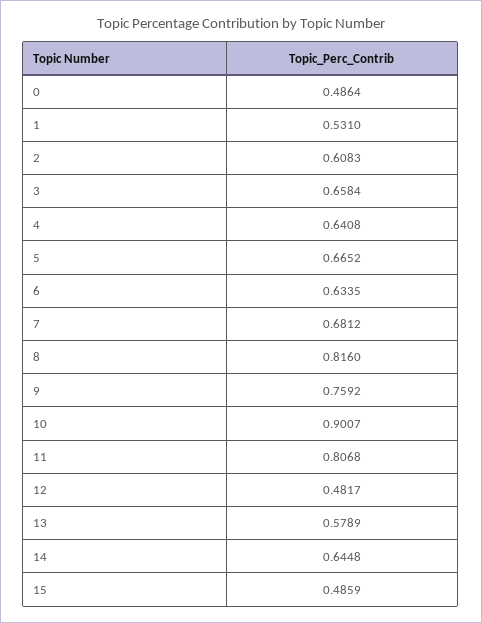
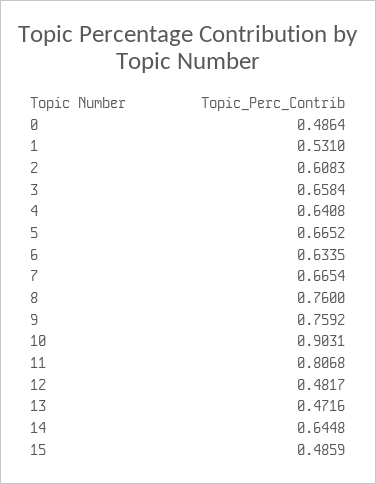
  {
    "0": 0.4864,
    "1": 0.531,
    "2": 0.6083,
    "3": 0.6584,
    "4": 0.6408,
    "5": 0.6652,
    "6": 0.6335,
-   "7": 0.6812,
+   "7": 0.6654,
-   "8": 0.816,
+   "8": 0.76,
    "9": 0.7592,
-   "10": 0.9007,
+   "10": 0.9031,
    "11": 0.8068,
    "12": 0.4817,
-   "13": 0.5789,
+   "13": 0.4716,
    "14": 0.6448,
    "15": 0.4859
  }

